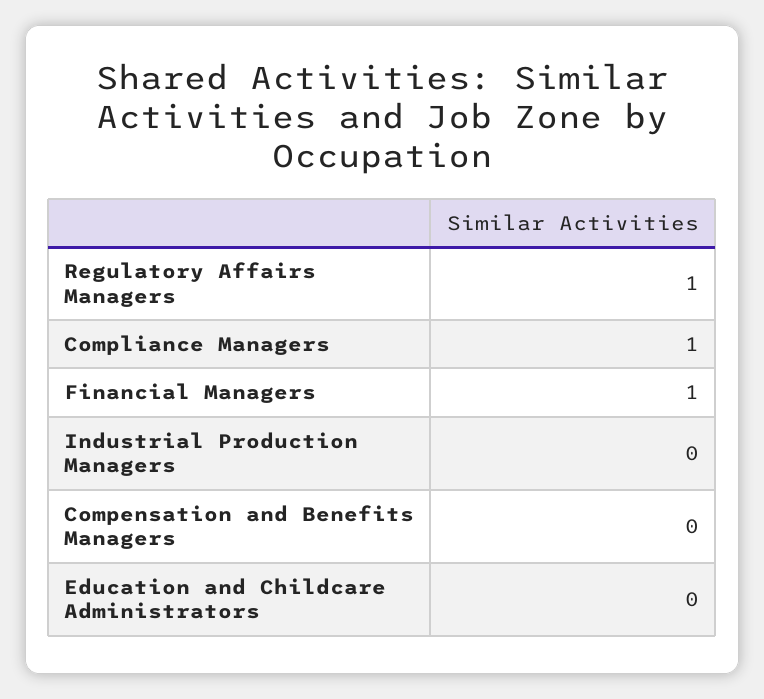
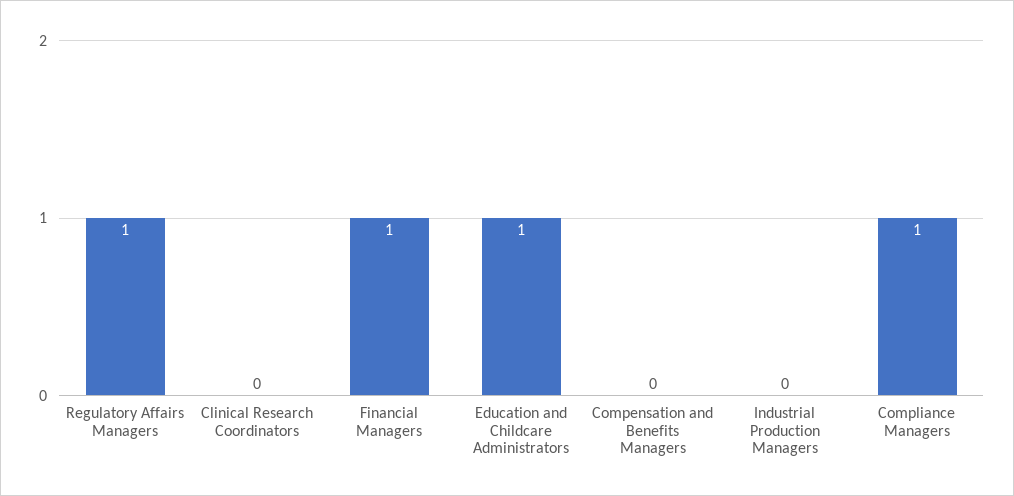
  {
    "Regulatory Affairs Managers": 1,
    "Compliance Managers": 1,
    "Financial Managers": 1,
    "Industrial Production Managers": 0,
    "Compensation and Benefits Managers": 0,
-   "Education and Childcare Administrators": 0
+   "Education and Childcare Administrators": 1,
+   "Clinical Research Coordinators": 0
  }

